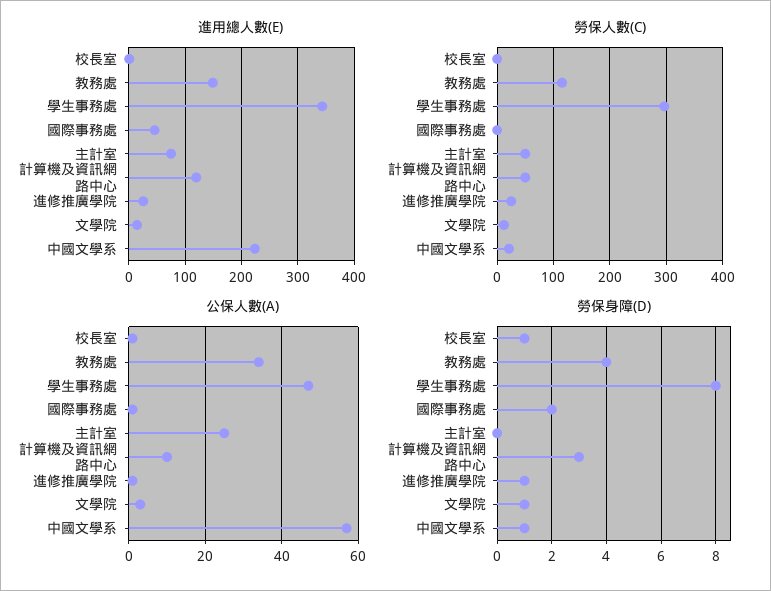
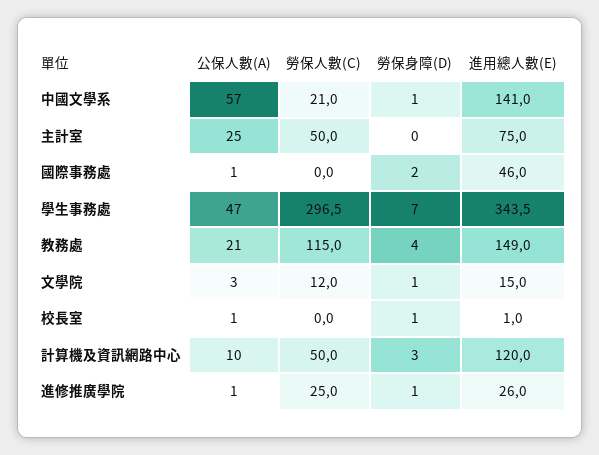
  {
    "進用總人數(E)": {
      "校長室": 1,
      "教務處": 149,
      "學生事務處": 343.5,
      "國際事務處": 46,
      "主計室": 75,
      "計算機及資訊網路中心": 120,
      "進修推廣學院": 26,
      "文學院": 15,
-     "中國文學系": 220
+     "中國文學系": 141
    },
    "勞保人數(C)": {
      "校長室": 0,
      "教務處": 115,
      "學生事務處": 296.5,
      "國際事務處": 0,
      "主計室": 50,
      "計算機及資訊網路中心": 50,
      "進修推廣學院": 25,
      "文學院": 12,
      "中國文學系": 21
    },
    "公保人數(A)": {
      "校長室": 1,
-     "教務處": 35,
+     "教務處": 21,
      "學生事務處": 47,
      "國際事務處": 1,
      "主計室": 25,
      "計算機及資訊網路中心": 10,
      "進修推廣學院": 1,
      "文學院": 3,
      "中國文學系": 57
    },
    "勞保身障(D)": {
      "校長室": 1,
      "教務處": 4,
-     "學生事務處": 8,
+     "學生事務處": 7,
      "國際事務處": 2,
      "主計室": 0,
      "計算機及資訊網路中心": 3,
      "進修推廣學院": 1,
      "文學院": 1,
      "中國文學系": 1
    }
  }

